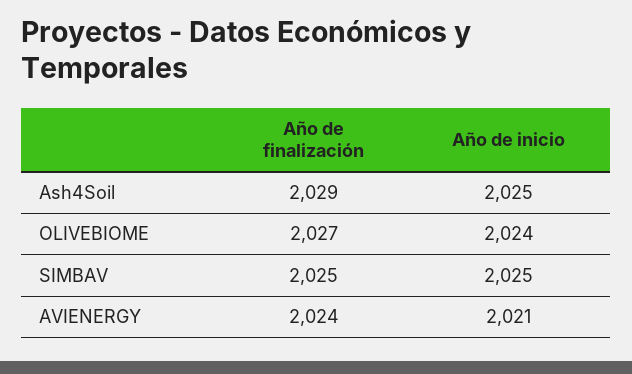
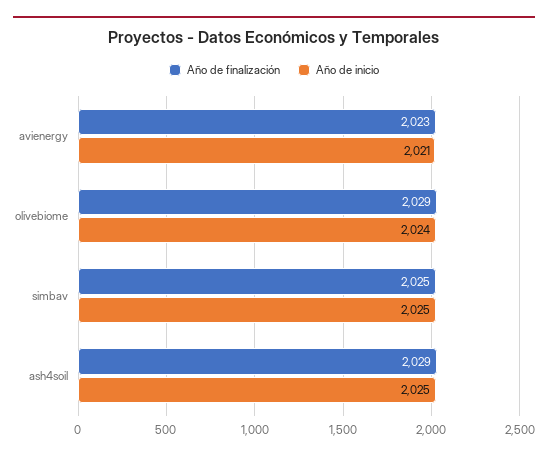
  {
    "Año de finalización": {
      "Ash4Soil": 2029,
-     "OLIVEBIOME": 2027,
+     "OLIVEBIOME": 2029,
      "SIMBAV": 2025,
-     "AVIENERGY": 2024
+     "AVIENERGY": 2023
    },
    "Año de inicio": {
      "Ash4Soil": 2025,
      "OLIVEBIOME": 2024,
      "SIMBAV": 2025,
      "AVIENERGY": 2021
    }
  }

